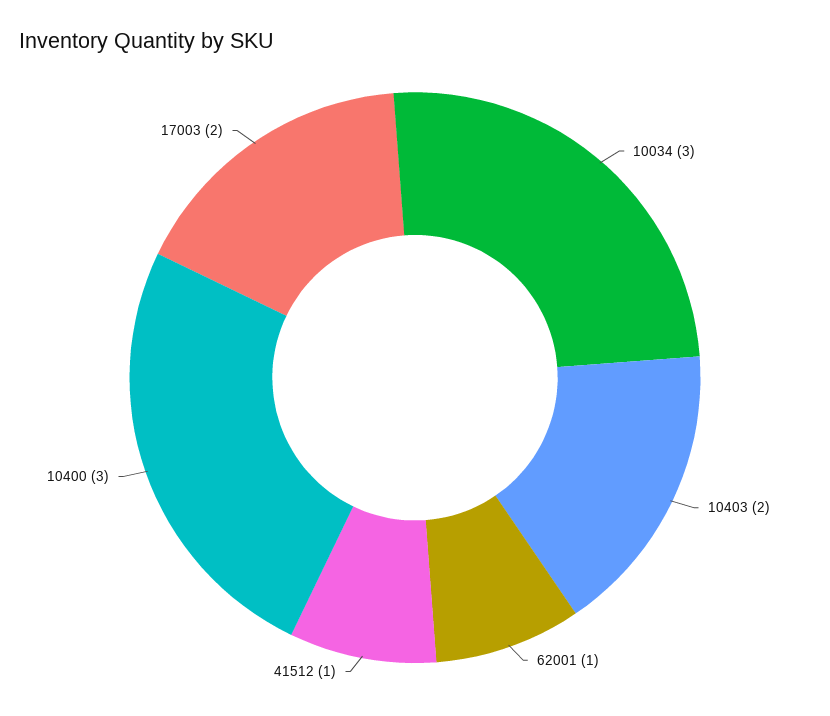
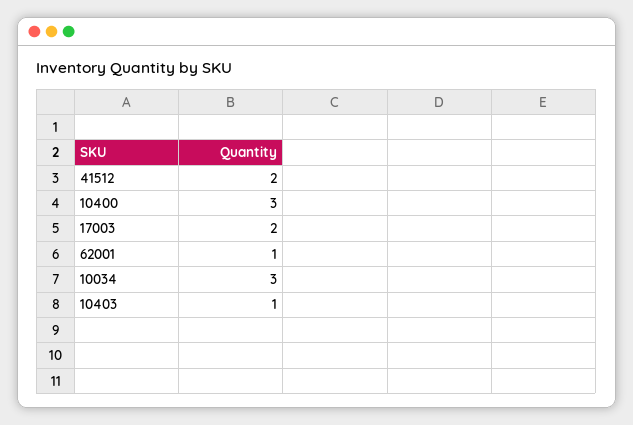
  {
    "10034": 3,
-   "10403": 2,
+   "10403": 1,
    "62001": 1,
-   "41512": 1,
+   "41512": 2,
    "10400": 3,
    "17003": 2
  }

